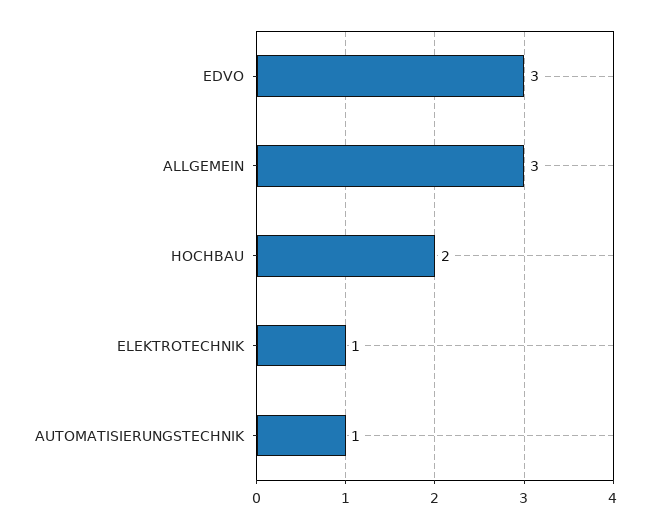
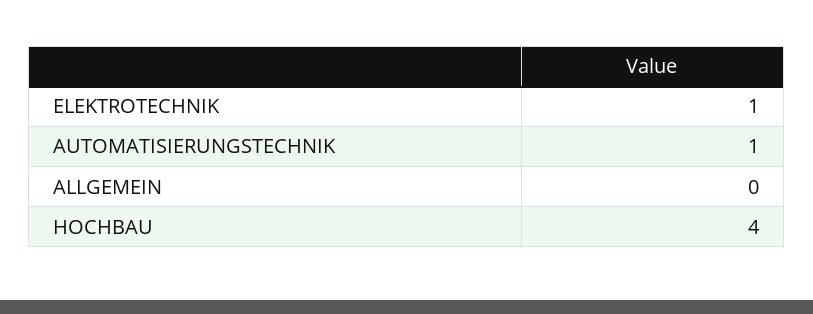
  {
-   "EDVO": 3,
-   "ALLGEMEIN": 3,
+   "ALLGEMEIN": 0,
-   "HOCHBAU": 2,
+   "HOCHBAU": 4,
    "ELEKTROTECHNIK": 1,
    "AUTOMATISIERUNGSTECHNIK": 1
  }

